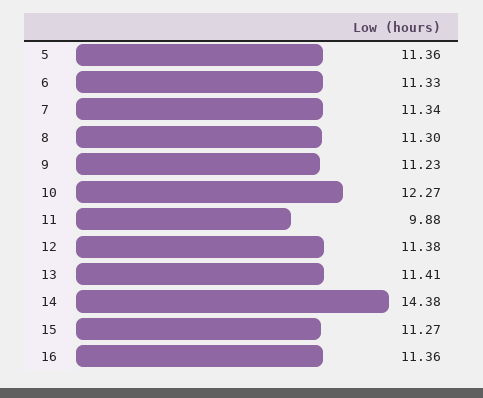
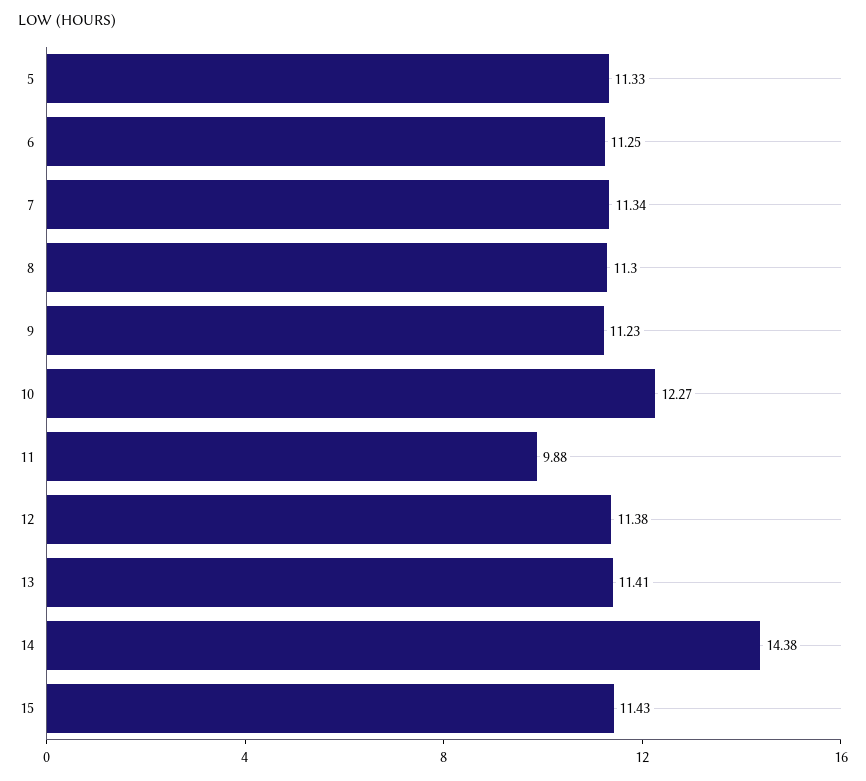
  {
-   "5": 11.36,
+   "5": 11.33,
-   "6": 11.33,
+   "6": 11.25,
    "7": 11.34,
    "8": 11.3,
    "9": 11.23,
    "10": 12.27,
    "11": 9.88,
    "12": 11.38,
    "13": 11.41,
    "14": 14.38,
-   "15": 11.27,
+   "15": 11.43
-   "16": 11.36
  }

